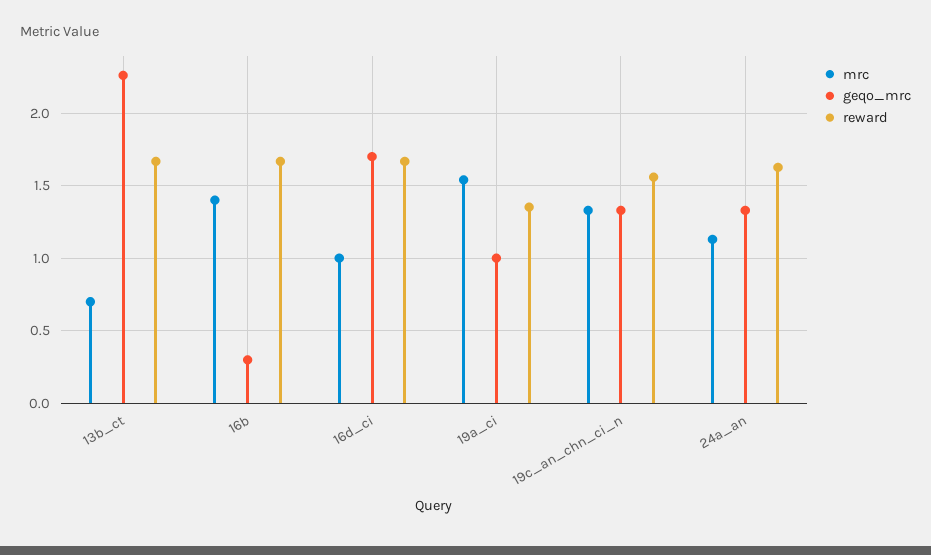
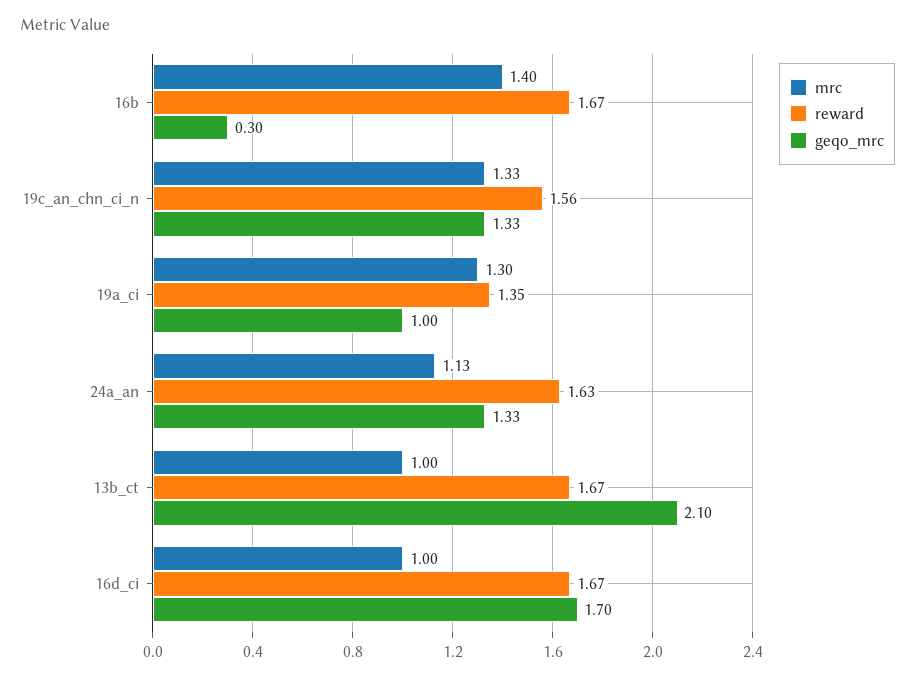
  {
    "mrc": {
-     "13b_ct": 0.7,
+     "13b_ct": 1,
      "16b": 1.4,
      "16d_ci": 1,
-     "19a_ci": 1.55,
+     "19a_ci": 1.3,
      "19c_an_chn_ci_n": 1.33,
      "24a_an": 1.13
    },
    "geqo_mrc": {
-     "13b_ct": 2.25,
+     "13b_ct": 2.1,
      "16b": 0.3,
      "16d_ci": 1.7,
      "19a_ci": 1,
      "19c_an_chn_ci_n": 1.33,
      "24a_an": 1.33
    },
    "reward": {
      "13b_ct": 1.67,
      "16b": 1.67,
      "16d_ci": 1.67,
      "19a_ci": 1.35,
      "19c_an_chn_ci_n": 1.56,
      "24a_an": 1.63
    }
  }

